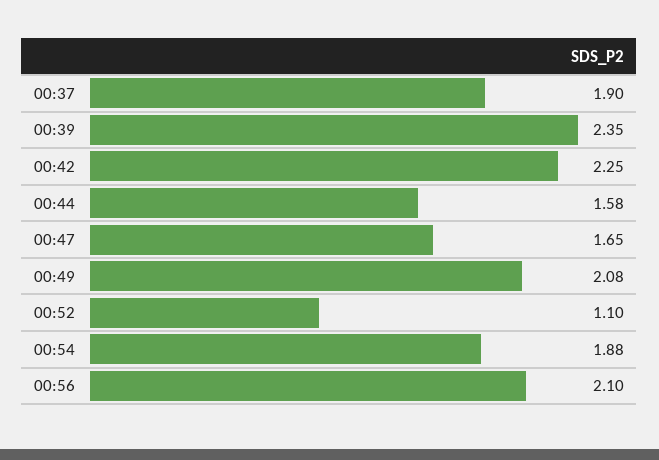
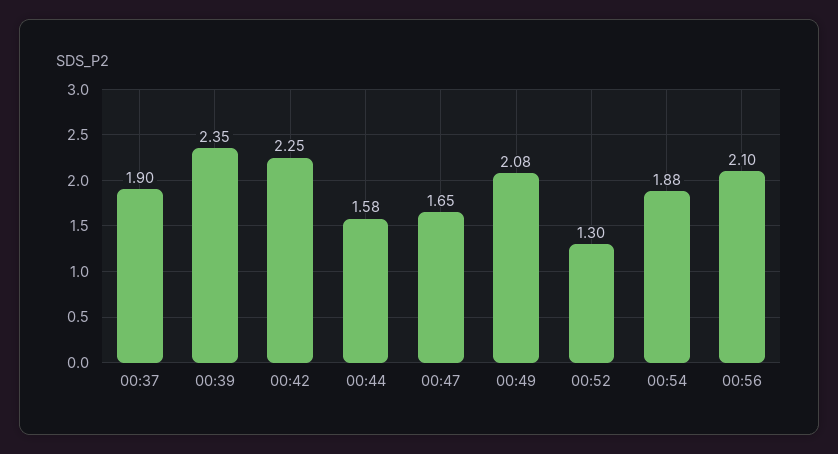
  {
    "00:37": 1.9,
    "00:39": 2.35,
    "00:42": 2.25,
    "00:44": 1.58,
    "00:47": 1.65,
    "00:49": 2.08,
-   "00:52": 1.1,
+   "00:52": 1.3,
    "00:54": 1.88,
    "00:56": 2.1
  }

